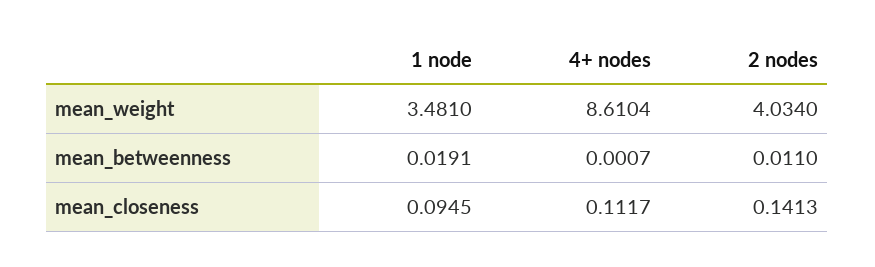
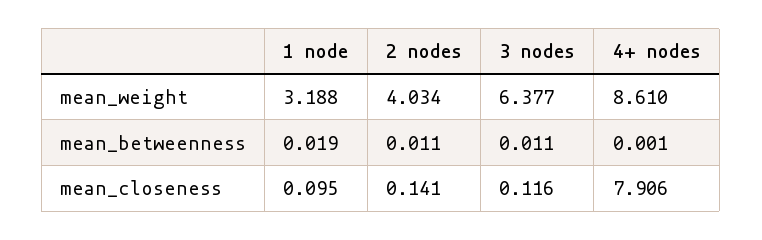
  {
    "1 node": {
-     "mean_weight": 3.481,
+     "mean_weight": 3.188,
      "mean_betweenness": 0.0191,
      "mean_closeness": 0.0945
    },
    "4+ nodes": {
      "mean_weight": 8.6104,
      "mean_betweenness": 0.0007,
-     "mean_closeness": 0.1117
+     "mean_closeness": 7.906
    },
    "2 nodes": {
      "mean_weight": 4.034,
      "mean_betweenness": 0.011,
      "mean_closeness": 0.1413
-   }
+   },
+   "3 nodes": {
+     "mean_weight": 6.377,
+     "mean_betweenness": 0.011,
+     "mean_closeness": 0.116
+   }
  }

